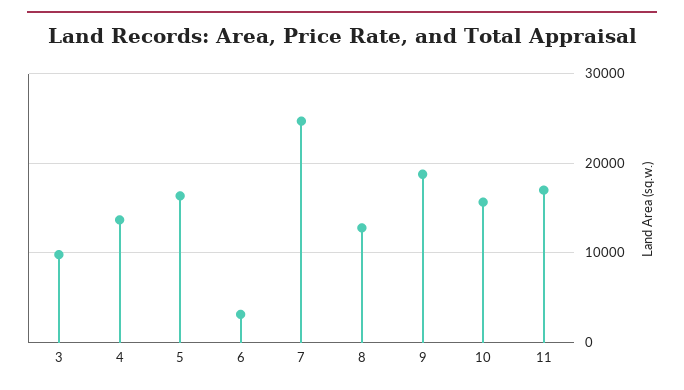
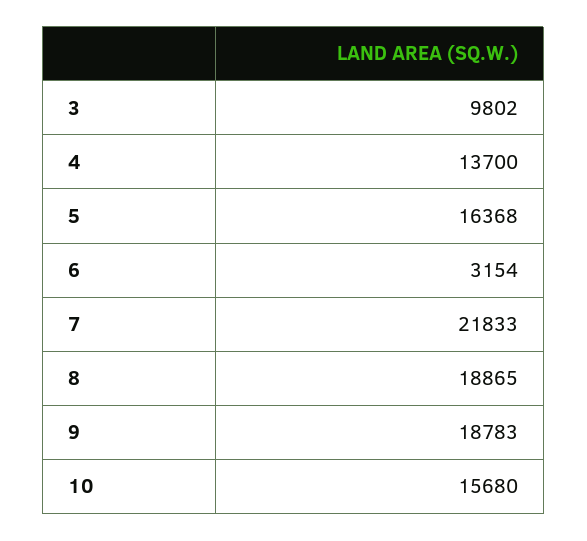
  {
    "3": 9802,
    "4": 13700,
    "5": 16368,
    "6": 3154,
-   "7": 25000,
+   "7": 21833,
-   "8": 13000,
+   "8": 18865,
    "9": 18783,
-   "10": 15680,
+   "10": 15680
-   "11": 17000
  }

